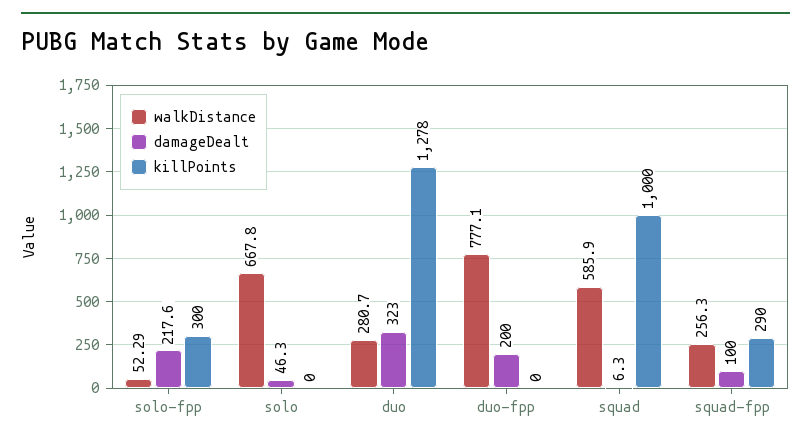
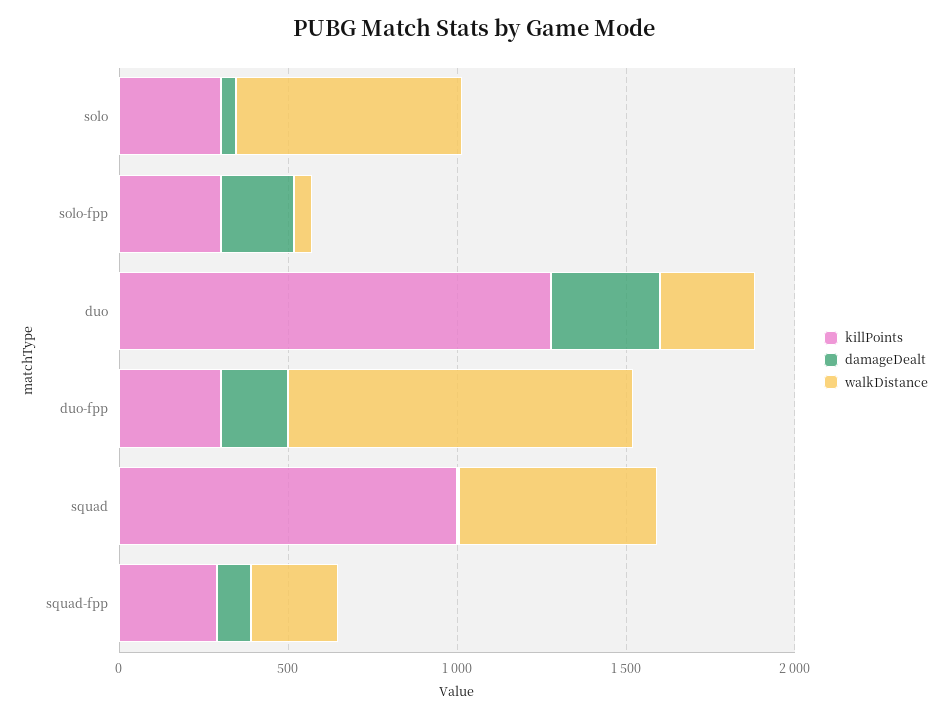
  {
    "walkDistance": {
      "solo-fpp": 52.29,
      "solo": 667.8,
      "duo": 280.7,
-     "duo-fpp": 777.1,
+     "duo-fpp": 1000,
      "squad": 585.9,
      "squad-fpp": 256.3
    },
    "damageDealt": {
      "solo-fpp": 217.6,
      "solo": 46.3,
      "duo": 323,
      "duo-fpp": 200,
      "squad": 6.3,
      "squad-fpp": 100
    },
    "killPoints": {
      "solo-fpp": 300,
-     "solo": 0,
+     "solo": 300,
      "duo": 1278,
-     "duo-fpp": 0,
+     "duo-fpp": 300,
      "squad": 1000,
      "squad-fpp": 290
    }
  }

